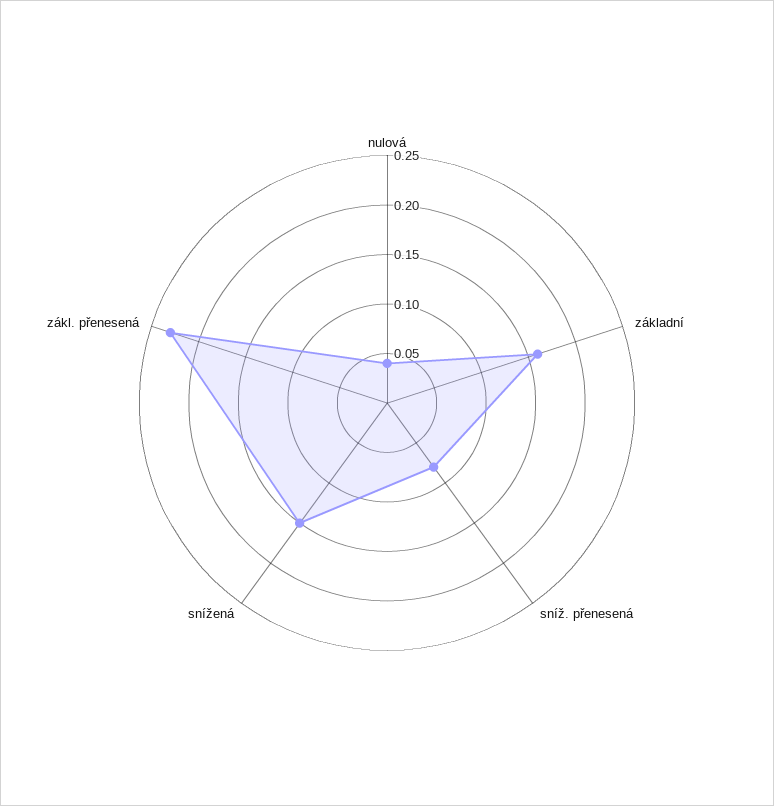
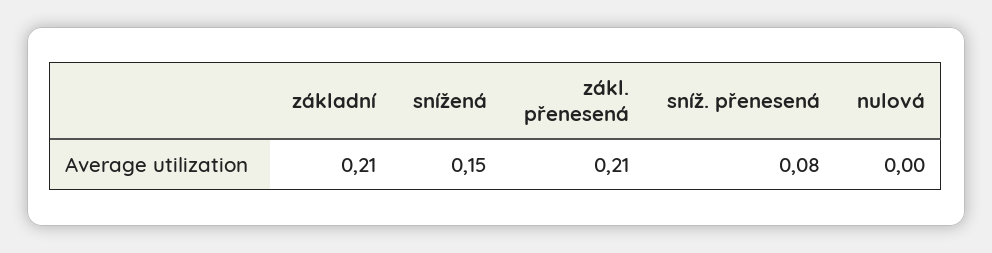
  {
-   "nulová": 0.04,
+   "nulová": 0,
-   "základní": 0.16,
+   "základní": 0.21,
    "sníž. přenesená": 0.08,
    "snížená": 0.15,
-   "zákl. přenesená": 0.23
+   "zákl. přenesená": 0.21
  }

